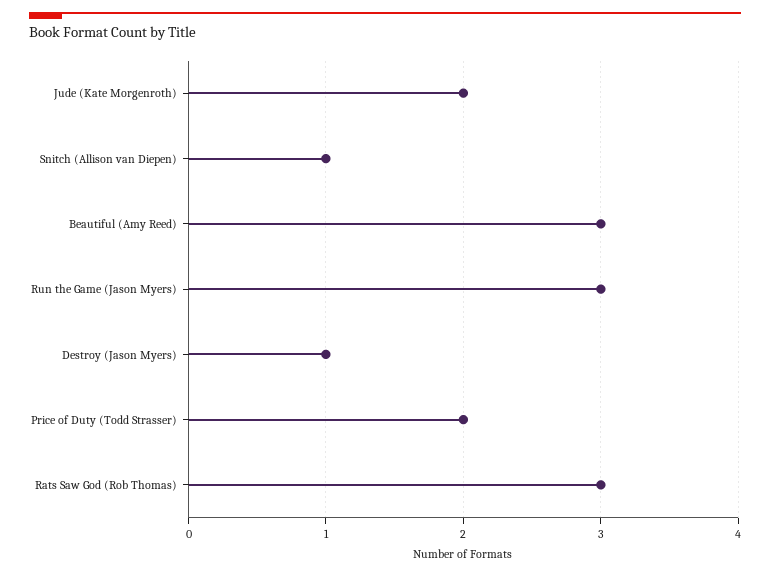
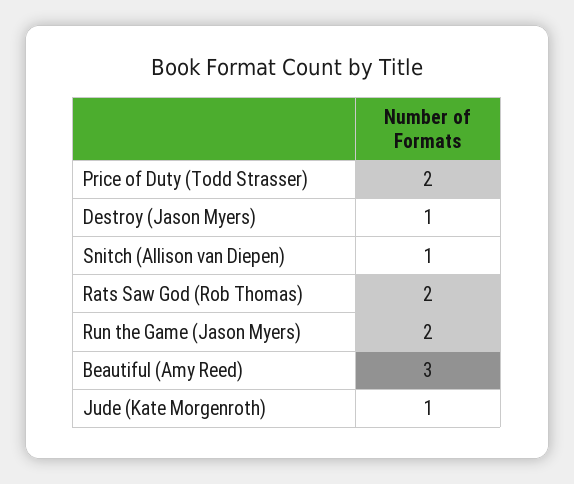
  {
-   "Jude (Kate Morgenroth)": 2,
+   "Jude (Kate Morgenroth)": 1,
    "Snitch (Allison van Diepen)": 1,
    "Beautiful (Amy Reed)": 3,
-   "Run the Game (Jason Myers)": 3,
+   "Run the Game (Jason Myers)": 2,
    "Destroy (Jason Myers)": 1,
    "Price of Duty (Todd Strasser)": 2,
-   "Rats Saw God (Rob Thomas)": 3
+   "Rats Saw God (Rob Thomas)": 2
  }

